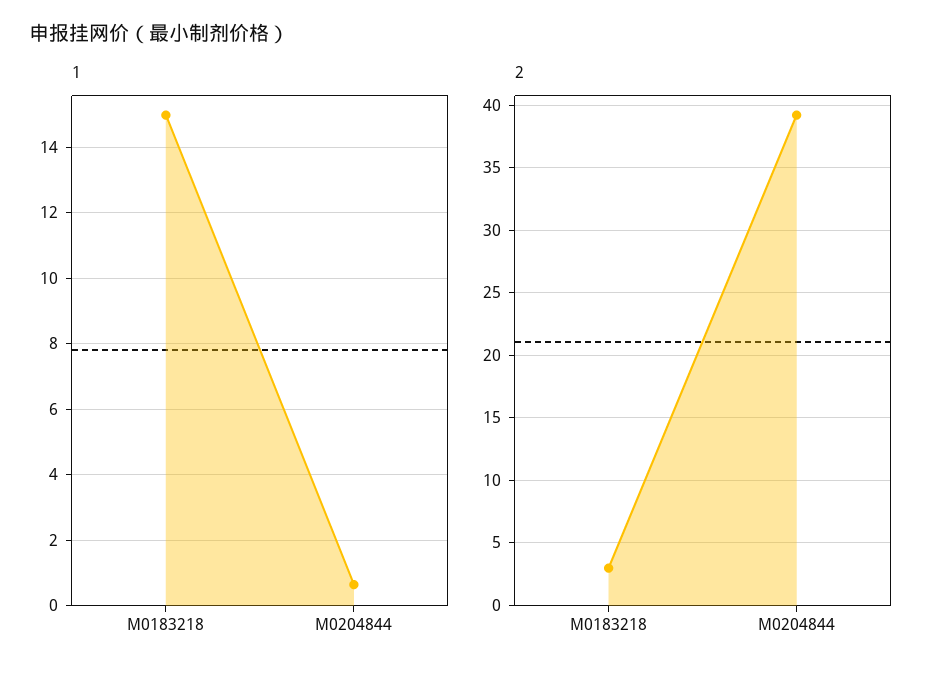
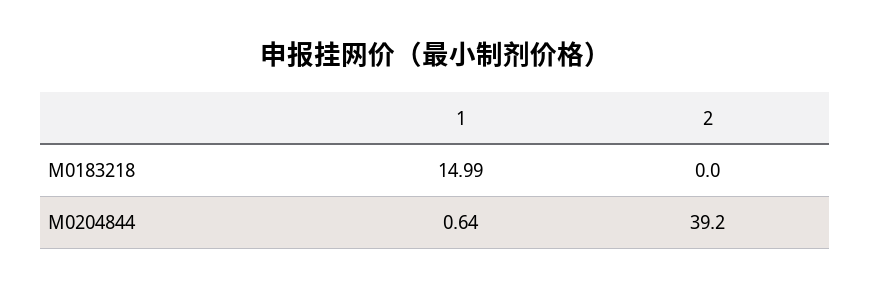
  {
    "1": {
      "M0183218": 14.99,
      "M0204844": 0.64
    },
    "2": {
-     "M0183218": 3,
+     "M0183218": 0,
      "M0204844": 39.2
    }
  }

